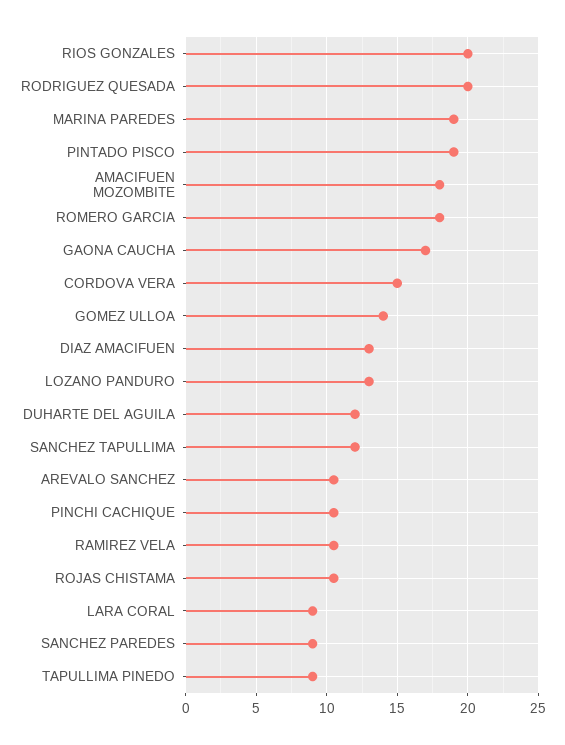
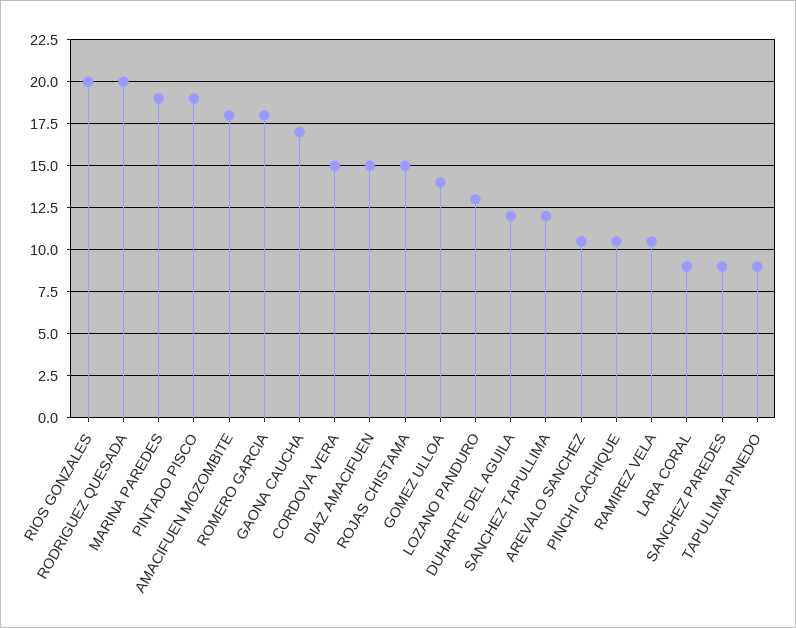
  {
    "RIOS GONZALES": 20,
    "RODRIGUEZ QUESADA": 20,
    "MARINA PAREDES": 19,
    "PINTADO PISCO": 19,
    "AMACIFUEN MOZOMBITE": 18,
    "ROMERO GARCIA": 18,
    "GAONA CAUCHA": 17,
    "CORDOVA VERA": 15,
    "GOMEZ ULLOA": 14,
-   "DIAZ AMACIFUEN": 13,
+   "DIAZ AMACIFUEN": 15,
    "LOZANO PANDURO": 13,
    "DUHARTE DEL AGUILA": 12,
    "SANCHEZ TAPULLIMA": 12,
    "AREVALO SANCHEZ": 10.5,
    "PINCHI CACHIQUE": 10.5,
    "RAMIREZ VELA": 10.5,
-   "ROJAS CHISTAMA": 10.5,
+   "ROJAS CHISTAMA": 15,
    "LARA CORAL": 9,
    "SANCHEZ PAREDES": 9,
    "TAPULLIMA PINEDO": 9
  }

